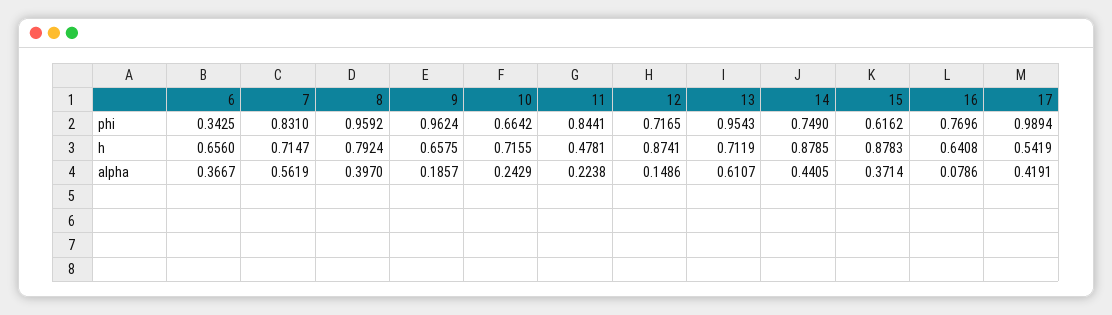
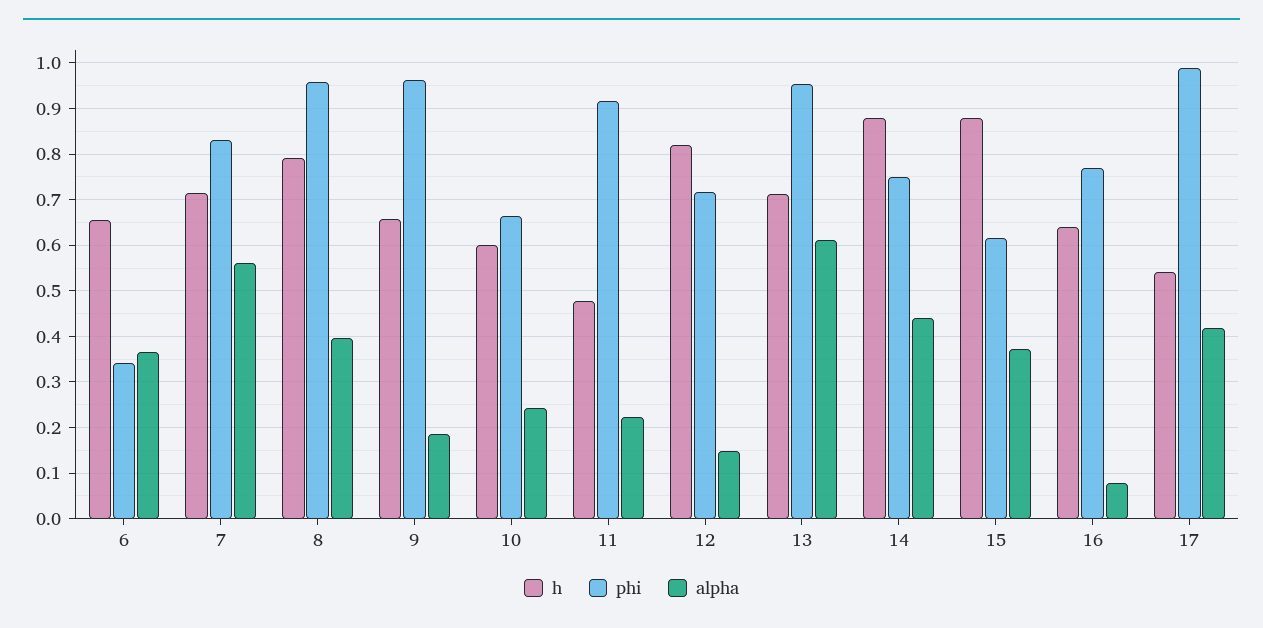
  {
    "phi": {
      "6": 0.3425,
      "7": 0.831,
      "8": 0.9592,
      "9": 0.9624,
      "10": 0.6642,
-     "11": 0.8441,
+     "11": 0.92,
      "12": 0.7165,
      "13": 0.9543,
      "14": 0.749,
      "15": 0.6162,
      "16": 0.7696,
      "17": 0.9894
    },
    "h": {
      "6": 0.656,
      "7": 0.7147,
      "8": 0.7924,
      "9": 0.6575,
-     "10": 0.7155,
+     "10": 0.6,
      "11": 0.4781,
-     "12": 0.8741,
+     "12": 0.82,
      "13": 0.7119,
      "14": 0.8785,
      "15": 0.8783,
      "16": 0.6408,
      "17": 0.5419
    },
    "alpha": {
      "6": 0.3667,
      "7": 0.5619,
      "8": 0.397,
      "9": 0.1857,
      "10": 0.2429,
      "11": 0.2238,
      "12": 0.1486,
      "13": 0.6107,
      "14": 0.4405,
      "15": 0.3714,
      "16": 0.0786,
      "17": 0.4191
    }
  }

